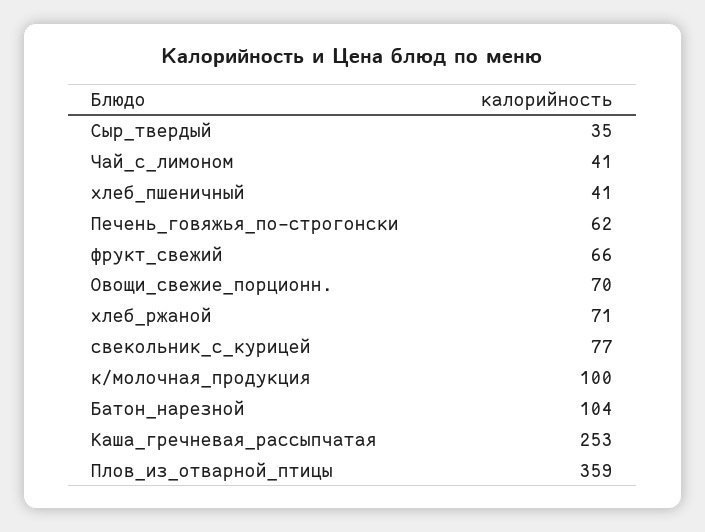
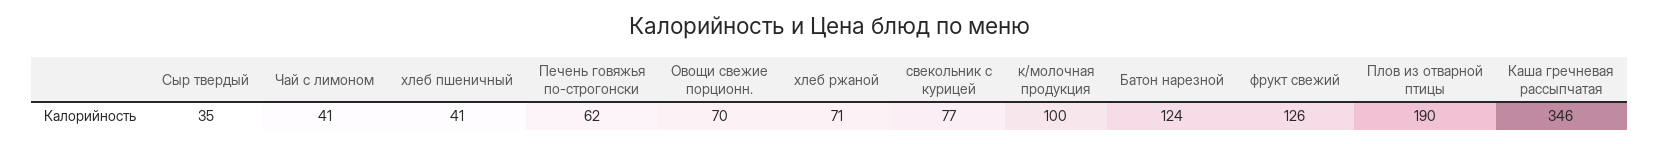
  {
    "Сыр_твердый": 35,
    "Чай_с_лимоном": 41,
    "хлеб_пшеничный": 41,
    "Печень_говяжья_по-строгонски": 62,
-   "фрукт_свежий": 66,
+   "фрукт_свежий": 126,
    "Овощи_свежие_порционн.": 70,
    "хлеб_ржаной": 71,
    "свекольник_с_курицей": 77,
    "к/молочная_продукция": 100,
-   "Батон_нарезной": 104,
+   "Батон_нарезной": 124,
-   "Каша_гречневая_рассыпчатая": 253,
+   "Каша_гречневая_рассыпчатая": 346,
-   "Плов_из_отварной_птицы": 359
+   "Плов_из_отварной_птицы": 190
  }

